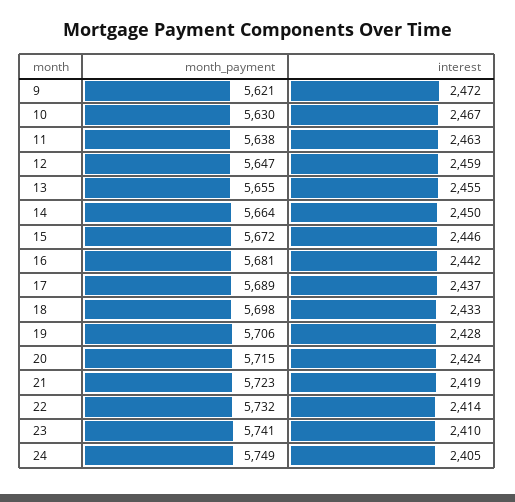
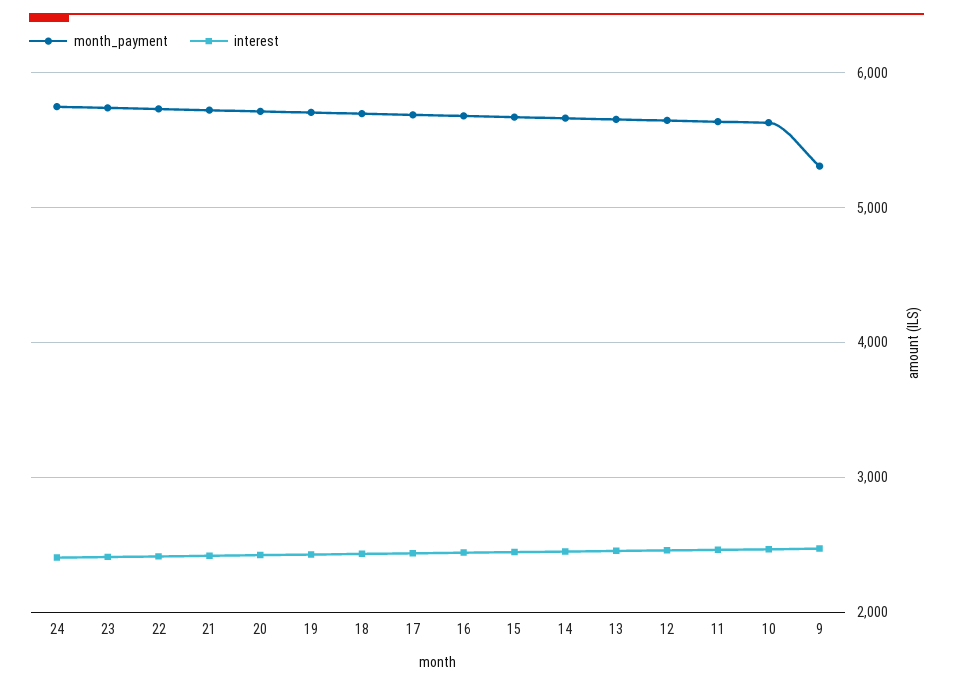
  {
    "month_payment": {
-     "9": 5621,
+     "9": 5300,
      "10": 5630,
      "11": 5638,
      "12": 5647,
      "13": 5655,
      "14": 5664,
      "15": 5672,
      "16": 5681,
      "17": 5689,
      "18": 5698,
      "19": 5706,
      "20": 5715,
      "21": 5723,
      "22": 5732,
      "23": 5741,
      "24": 5749
    },
    "interest": {
      "9": 2472,
      "10": 2467,
      "11": 2463,
      "12": 2459,
      "13": 2455,
      "14": 2450,
      "15": 2446,
      "16": 2442,
      "17": 2437,
      "18": 2433,
      "19": 2428,
      "20": 2424,
      "21": 2419,
      "22": 2414,
      "23": 2410,
      "24": 2405
    }
  }

